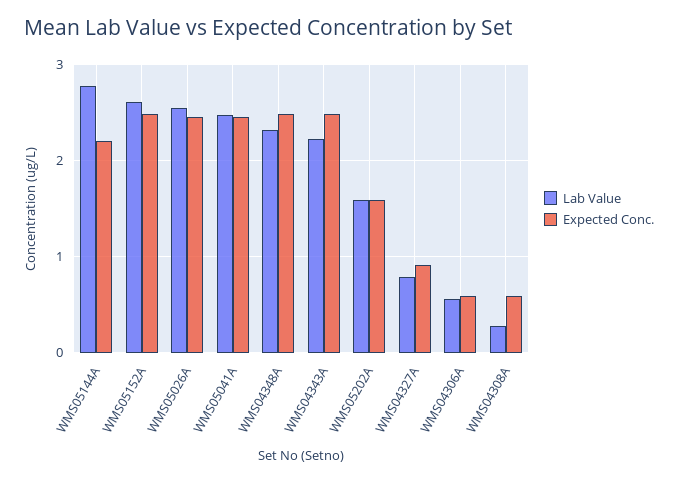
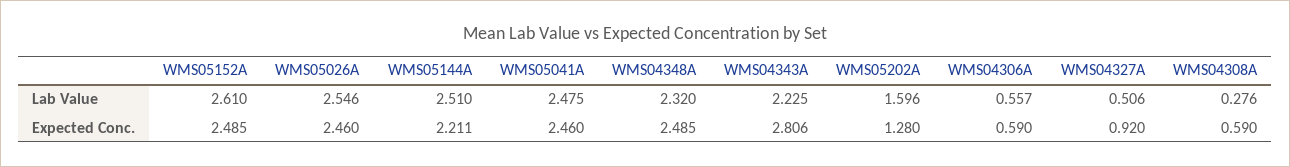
  {
    "Lab Value": {
-     "WMS05144A": 2.8,
+     "WMS05144A": 2.51,
      "WMS05152A": 2.61,
      "WMS05026A": 2.546,
      "WMS05041A": 2.475,
      "WMS04348A": 2.32,
      "WMS04343A": 2.225,
      "WMS05202A": 1.596,
-     "WMS04327A": 0.8,
+     "WMS04327A": 0.506,
      "WMS04306A": 0.557,
      "WMS04308A": 0.276
    },
    "Expected Conc.": {
      "WMS05144A": 2.211,
      "WMS05152A": 2.485,
      "WMS05026A": 2.46,
      "WMS05041A": 2.46,
      "WMS04348A": 2.485,
-     "WMS04343A": 2.5,
+     "WMS04343A": 2.806,
-     "WMS05202A": 1.6,
+     "WMS05202A": 1.28,
      "WMS04327A": 0.92,
      "WMS04306A": 0.59,
      "WMS04308A": 0.59
    }
  }

